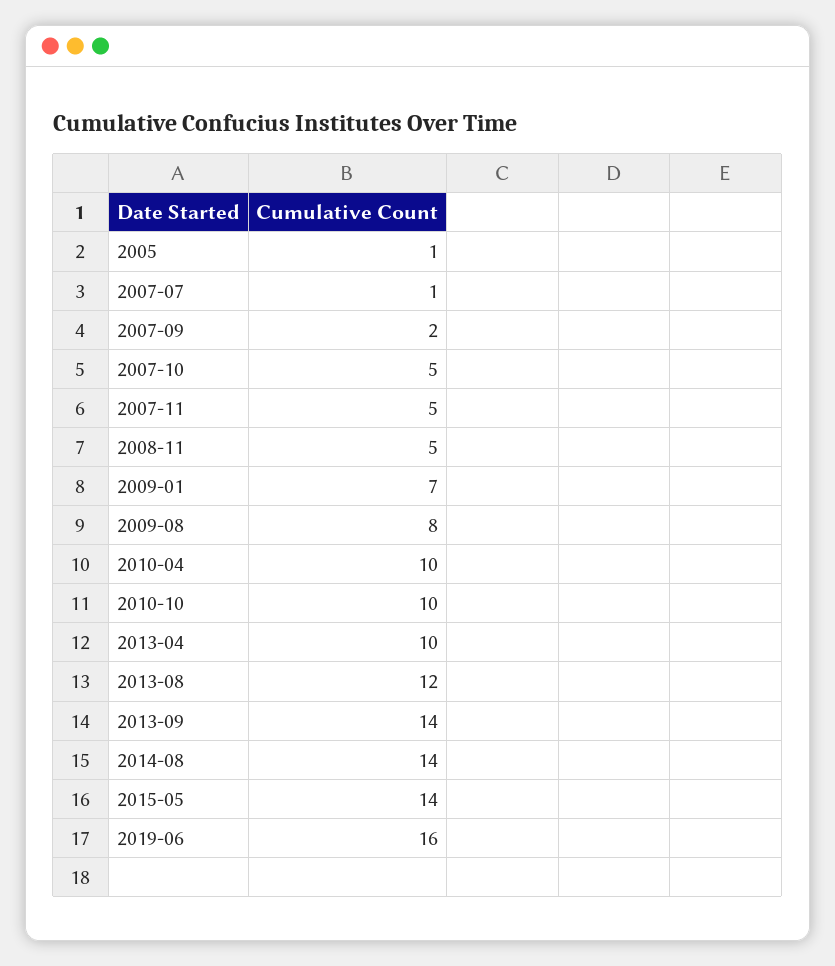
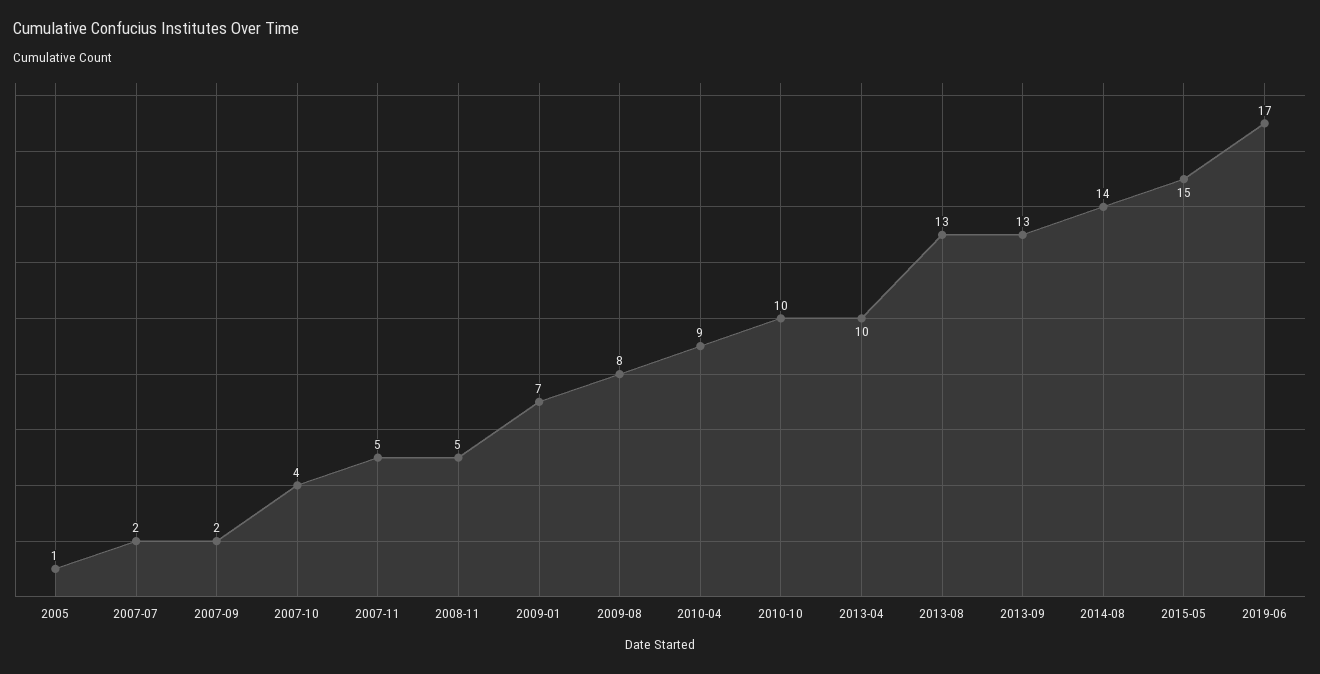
  {
    "2005": 1,
-   "2007-07": 1,
+   "2007-07": 2,
    "2007-09": 2,
-   "2007-10": 5,
+   "2007-10": 4,
    "2007-11": 5,
    "2008-11": 5,
    "2009-01": 7,
    "2009-08": 8,
-   "2010-04": 10,
+   "2010-04": 9,
    "2010-10": 10,
    "2013-04": 10,
-   "2013-08": 12,
+   "2013-08": 13,
-   "2013-09": 14,
+   "2013-09": 13,
    "2014-08": 14,
-   "2015-05": 14,
+   "2015-05": 15,
-   "2019-06": 16
+   "2019-06": 17
  }

